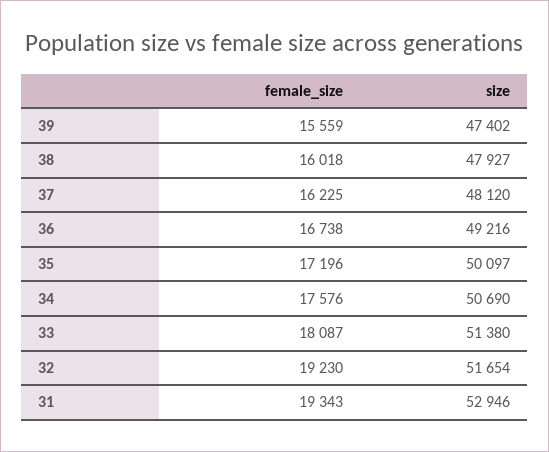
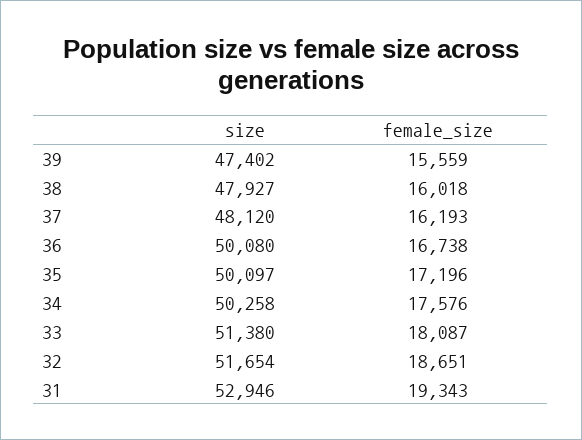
  {
    "female_size": {
      "39": 15559,
      "38": 16018,
-     "37": 16225,
+     "37": 16193,
      "36": 16738,
      "35": 17196,
      "34": 17576,
      "33": 18087,
-     "32": 19230,
+     "32": 18651,
      "31": 19343
    },
    "size": {
      "39": 47402,
      "38": 47927,
      "37": 48120,
-     "36": 49216,
+     "36": 50080,
      "35": 50097,
-     "34": 50690,
+     "34": 50258,
      "33": 51380,
      "32": 51654,
      "31": 52946
    }
  }

